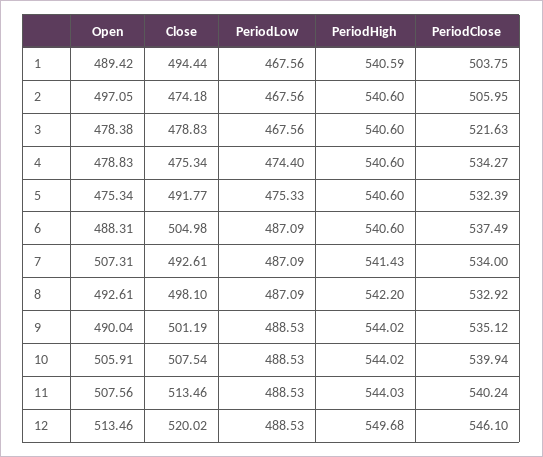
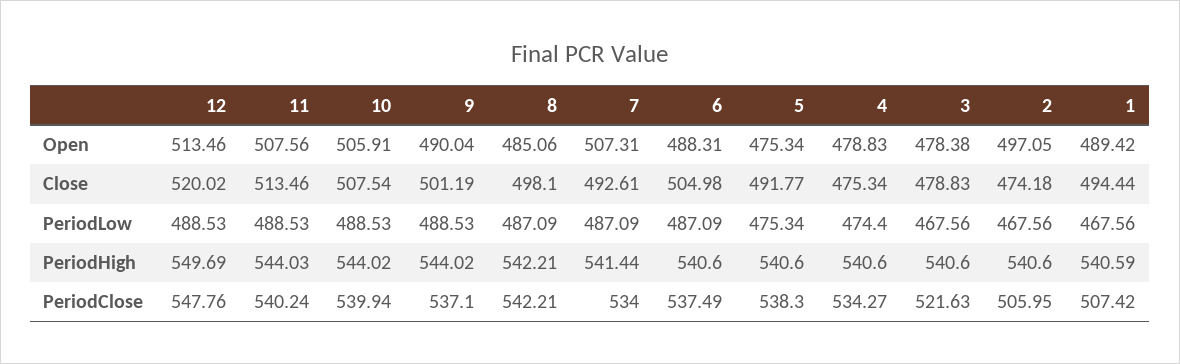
  {
    "Open": {
      "1": 489.42,
      "2": 497.05,
      "3": 478.38,
      "4": 478.83,
      "5": 475.34,
      "6": 488.31,
      "7": 507.31,
-     "8": 492.61,
+     "8": 485.06,
      "9": 490.04,
      "10": 505.91,
      "11": 507.56,
      "12": 513.46
    },
    "Close": {
      "1": 494.44,
      "2": 474.18,
      "3": 478.83,
      "4": 475.34,
      "5": 491.77,
      "6": 504.98,
      "7": 492.61,
      "8": 498.1,
      "9": 501.19,
      "10": 507.54,
      "11": 513.46,
      "12": 520.02
    },
    "PeriodLow": {
      "1": 467.56,
      "2": 467.56,
      "3": 467.56,
      "4": 474.4,
-     "5": 475.33,
+     "5": 475.34,
      "6": 487.09,
      "7": 487.09,
      "8": 487.09,
      "9": 488.53,
      "10": 488.53,
      "11": 488.53,
      "12": 488.53
    },
    "PeriodHigh": {
      "1": 540.59,
      "2": 540.6,
      "3": 540.6,
      "4": 540.6,
      "5": 540.6,
      "6": 540.6,
-     "7": 541.43,
+     "7": 541.44,
-     "8": 542.2,
+     "8": 542.21,
      "9": 544.02,
      "10": 544.02,
      "11": 544.03,
-     "12": 549.68
+     "12": 549.69
    },
    "PeriodClose": {
-     "1": 503.75,
+     "1": 507.42,
      "2": 505.95,
      "3": 521.63,
      "4": 534.27,
-     "5": 532.39,
+     "5": 538.3,
      "6": 537.49,
      "7": 534,
-     "8": 532.92,
+     "8": 542.21,
-     "9": 535.12,
+     "9": 537.1,
      "10": 539.94,
      "11": 540.24,
-     "12": 546.1
+     "12": 547.76
    }
  }

